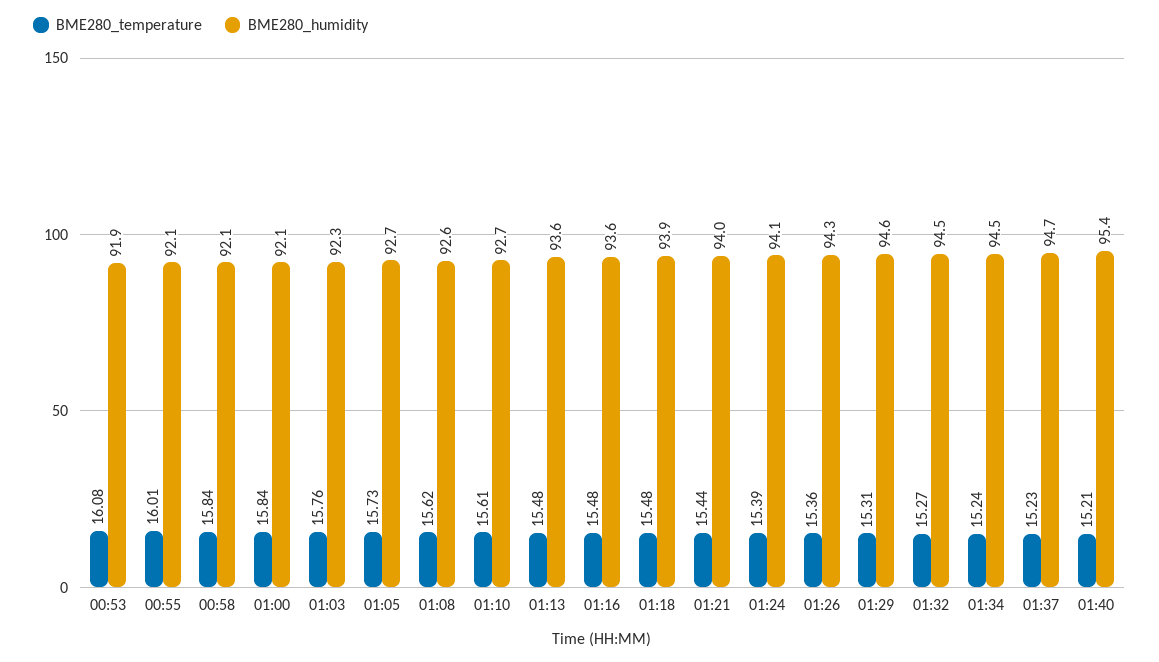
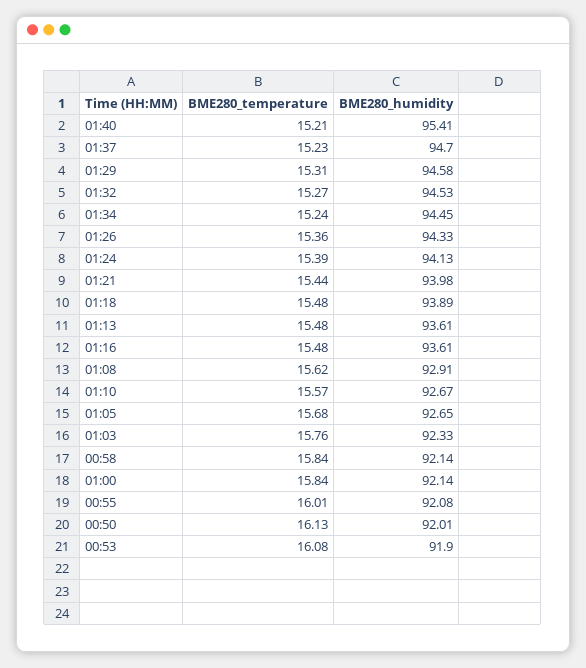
  {
    "BME280_temperature": {
      "00:53": 16.08,
      "00:55": 16.01,
      "00:58": 15.84,
      "01:00": 15.84,
      "01:03": 15.76,
-     "01:05": 15.73,
+     "01:05": 15.68,
      "01:08": 15.62,
-     "01:10": 15.61,
+     "01:10": 15.57,
      "01:13": 15.48,
      "01:16": 15.48,
      "01:18": 15.48,
      "01:21": 15.44,
      "01:24": 15.39,
      "01:26": 15.36,
      "01:29": 15.31,
      "01:32": 15.27,
      "01:34": 15.24,
      "01:37": 15.23,
-     "01:40": 15.21
+     "01:40": 15.21,
+     "00:50": 16.13
    },
    "BME280_humidity": {
      "00:53": 91.9,
      "00:55": 92.08,
      "00:58": 92.14,
      "01:00": 92.14,
      "01:03": 92.33,
      "01:05": 92.65,
-     "01:08": 92.6,
+     "01:08": 92.91,
      "01:10": 92.67,
      "01:13": 93.61,
      "01:16": 93.61,
      "01:18": 93.89,
      "01:21": 93.98,
      "01:24": 94.13,
      "01:26": 94.33,
      "01:29": 94.58,
      "01:32": 94.53,
      "01:34": 94.45,
      "01:37": 94.7,
-     "01:40": 95.41
+     "01:40": 95.41,
+     "00:50": 92.01
    }
  }

